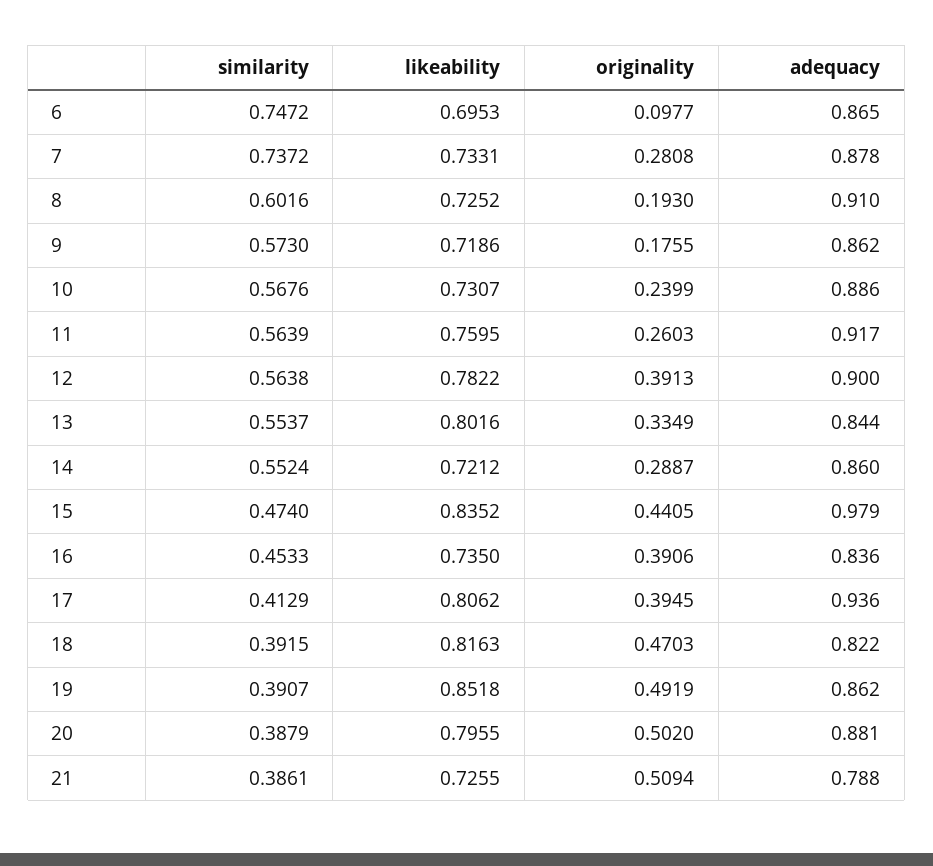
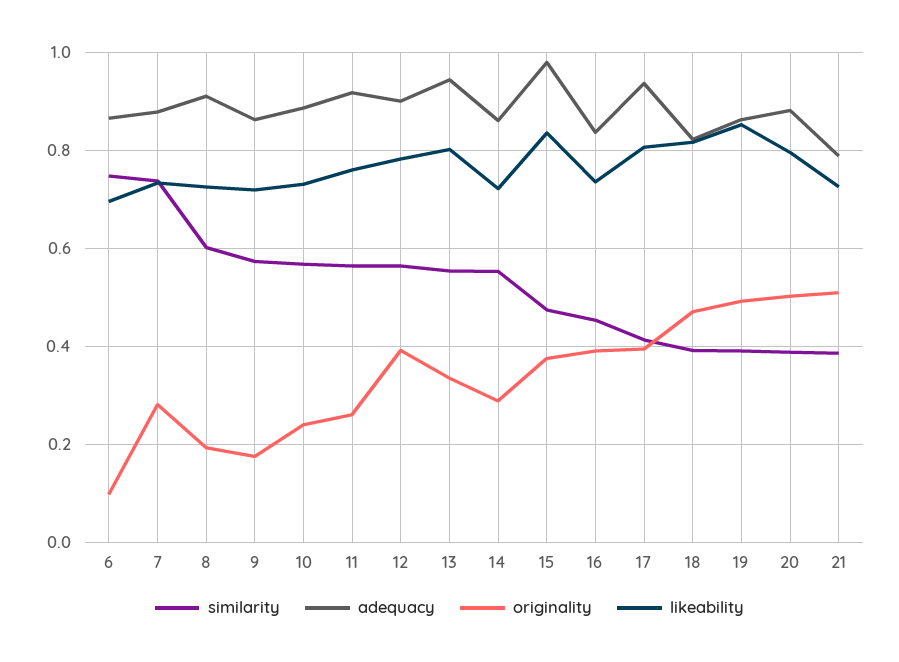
  {
    "similarity": {
      "6": 0.7472,
      "7": 0.7372,
      "8": 0.6016,
      "9": 0.573,
      "10": 0.5676,
      "11": 0.5639,
      "12": 0.5638,
      "13": 0.5537,
      "14": 0.5524,
      "15": 0.474,
      "16": 0.4533,
      "17": 0.4129,
      "18": 0.3915,
      "19": 0.3907,
      "20": 0.3879,
      "21": 0.3861
    },
    "likeability": {
      "6": 0.6953,
      "7": 0.7331,
      "8": 0.7252,
      "9": 0.7186,
      "10": 0.7307,
      "11": 0.7595,
      "12": 0.7822,
      "13": 0.8016,
      "14": 0.7212,
      "15": 0.8352,
      "16": 0.735,
      "17": 0.8062,
      "18": 0.8163,
      "19": 0.8518,
      "20": 0.7955,
      "21": 0.7255
    },
    "originality": {
      "6": 0.0977,
      "7": 0.2808,
      "8": 0.193,
      "9": 0.1755,
      "10": 0.2399,
      "11": 0.2603,
      "12": 0.3913,
      "13": 0.3349,
      "14": 0.2887,
-     "15": 0.4405,
+     "15": 0.38,
      "16": 0.3906,
      "17": 0.3945,
      "18": 0.4703,
      "19": 0.4919,
      "20": 0.502,
      "21": 0.5094
    },
    "adequacy": {
      "6": 0.865,
      "7": 0.878,
      "8": 0.91,
      "9": 0.862,
      "10": 0.886,
      "11": 0.917,
      "12": 0.9,
-     "13": 0.844,
+     "13": 0.94,
      "14": 0.86,
      "15": 0.979,
      "16": 0.836,
      "17": 0.936,
      "18": 0.822,
      "19": 0.862,
      "20": 0.881,
      "21": 0.788
    }
  }

